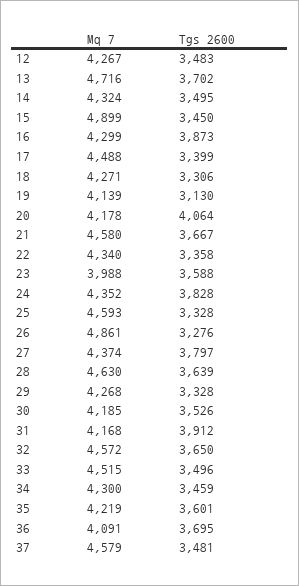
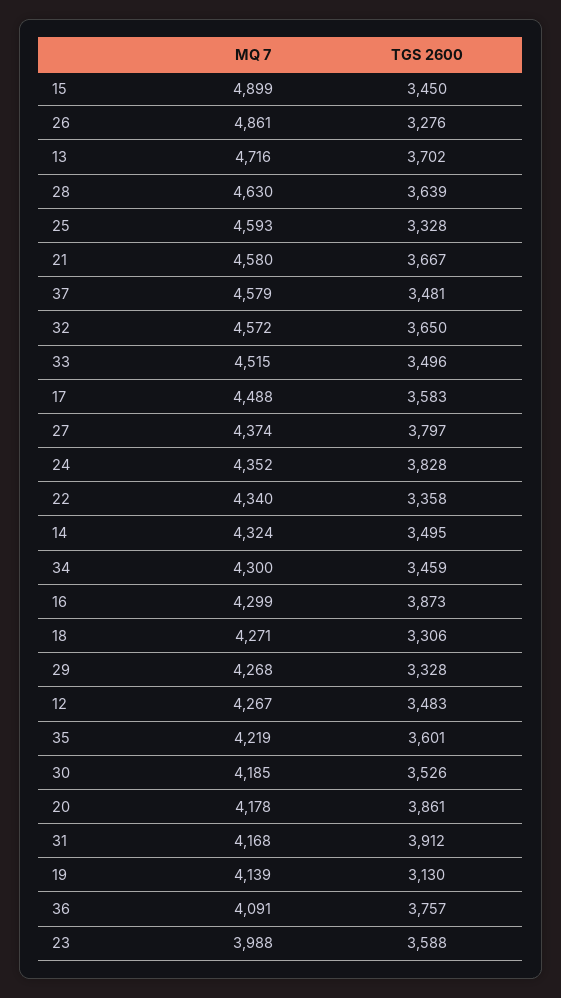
  {
    "Mq 7": {
      "12": 4267,
      "13": 4716,
      "14": 4324,
      "15": 4899,
      "16": 4299,
      "17": 4488,
      "18": 4271,
      "19": 4139,
      "20": 4178,
      "21": 4580,
      "22": 4340,
      "23": 3988,
      "24": 4352,
      "25": 4593,
      "26": 4861,
      "27": 4374,
      "28": 4630,
      "29": 4268,
      "30": 4185,
      "31": 4168,
      "32": 4572,
      "33": 4515,
      "34": 4300,
      "35": 4219,
      "36": 4091,
      "37": 4579
    },
    "Tgs 2600": {
      "12": 3483,
      "13": 3702,
      "14": 3495,
      "15": 3450,
      "16": 3873,
-     "17": 3399,
+     "17": 3583,
      "18": 3306,
      "19": 3130,
-     "20": 4064,
+     "20": 3861,
      "21": 3667,
      "22": 3358,
      "23": 3588,
      "24": 3828,
      "25": 3328,
      "26": 3276,
      "27": 3797,
      "28": 3639,
      "29": 3328,
      "30": 3526,
      "31": 3912,
      "32": 3650,
      "33": 3496,
      "34": 3459,
      "35": 3601,
-     "36": 3695,
+     "36": 3757,
      "37": 3481
    }
  }

